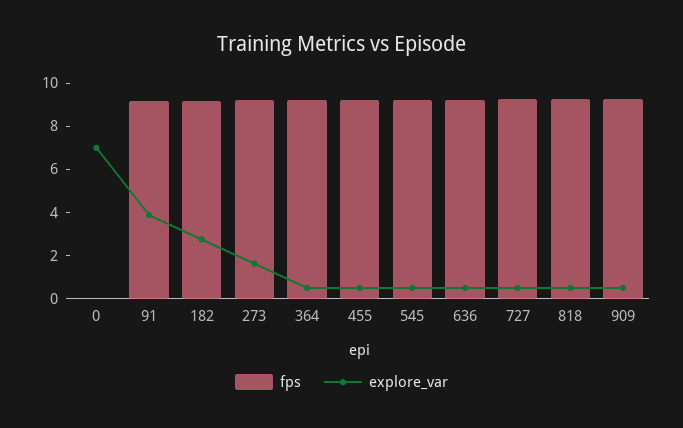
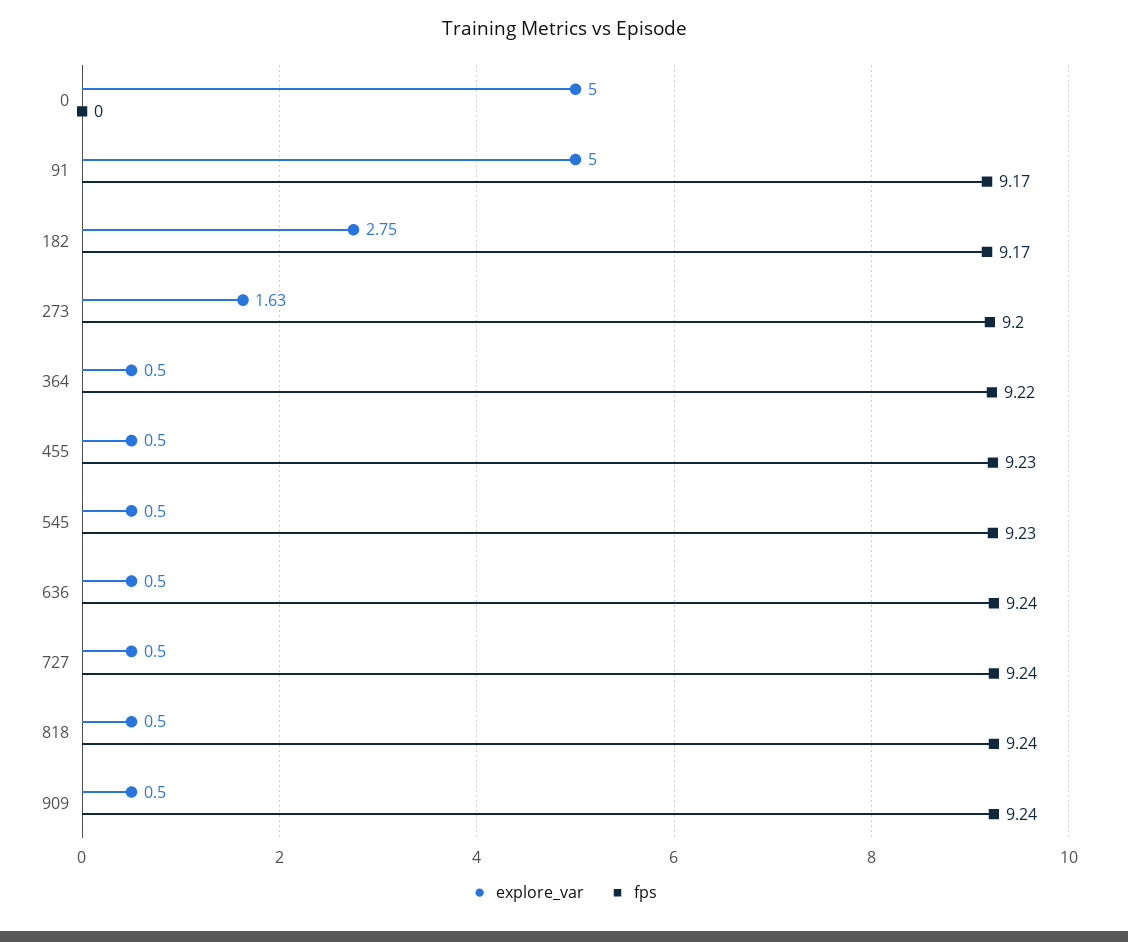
  {
    "fps": {
      "0": 0,
      "91": 9.17,
      "182": 9.17,
      "273": 9.2,
      "364": 9.22,
      "455": 9.23,
      "545": 9.23,
      "636": 9.24,
      "727": 9.24,
      "818": 9.24,
      "909": 9.24
    },
    "explore_var": {
-     "0": 7,
+     "0": 5,
-     "91": 4,
+     "91": 5,
      "182": 2.75,
      "273": 1.63,
      "364": 0.5,
      "455": 0.5,
      "545": 0.5,
      "636": 0.5,
      "727": 0.5,
      "818": 0.5,
      "909": 0.5
    }
  }

